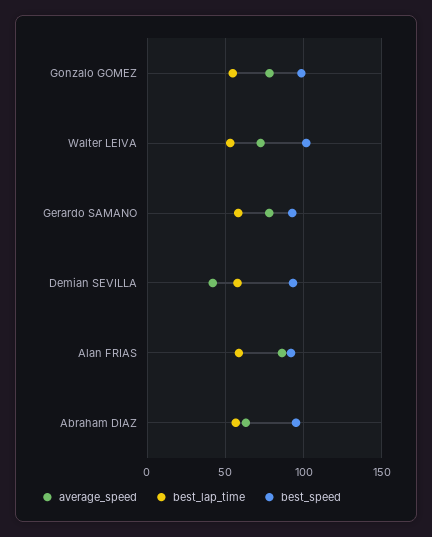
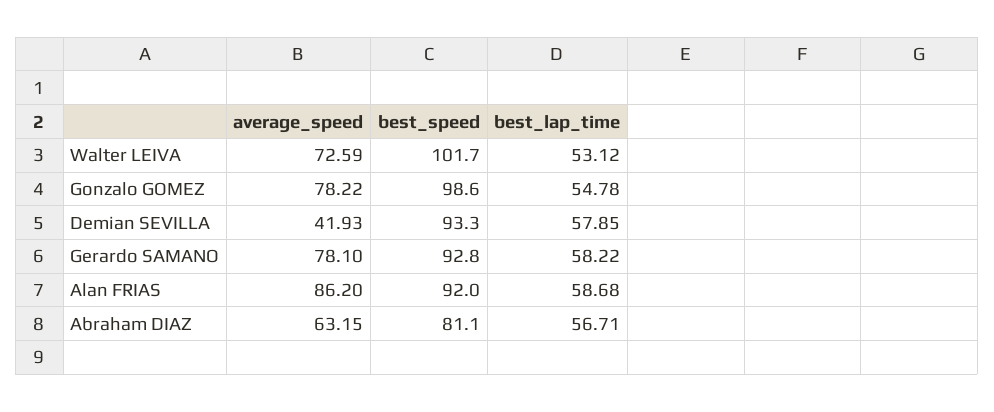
  {
    "average_speed": {
      "Gonzalo GOMEZ": 78.22,
      "Walter LEIVA": 72.59,
      "Gerardo SAMANO": 78.1,
      "Demian SEVILLA": 41.93,
      "Alan FRIAS": 86.2,
      "Abraham DIAZ": 63.15
    },
    "best_lap_time": {
      "Gonzalo GOMEZ": 54.78,
      "Walter LEIVA": 53.12,
      "Gerardo SAMANO": 58.22,
      "Demian SEVILLA": 57.85,
      "Alan FRIAS": 58.68,
      "Abraham DIAZ": 56.71
    },
    "best_speed": {
      "Gonzalo GOMEZ": 98.6,
      "Walter LEIVA": 101.7,
      "Gerardo SAMANO": 92.8,
      "Demian SEVILLA": 93.3,
      "Alan FRIAS": 92,
-     "Abraham DIAZ": 95
+     "Abraham DIAZ": 81.1
    }
  }

